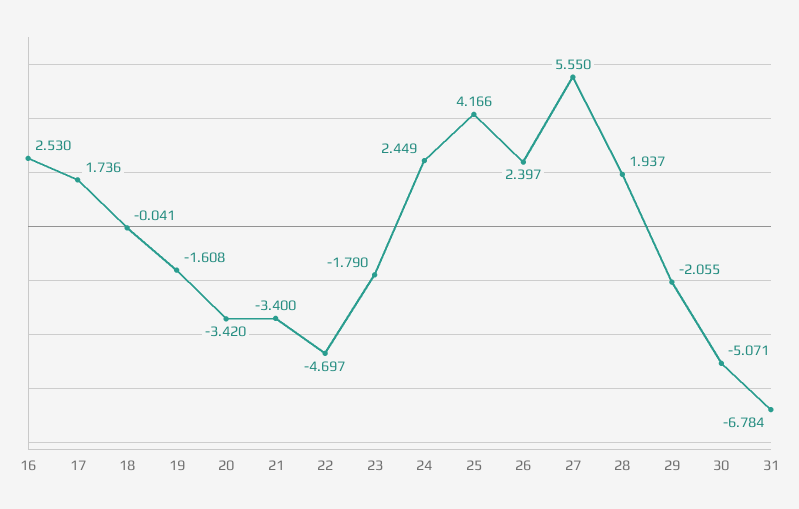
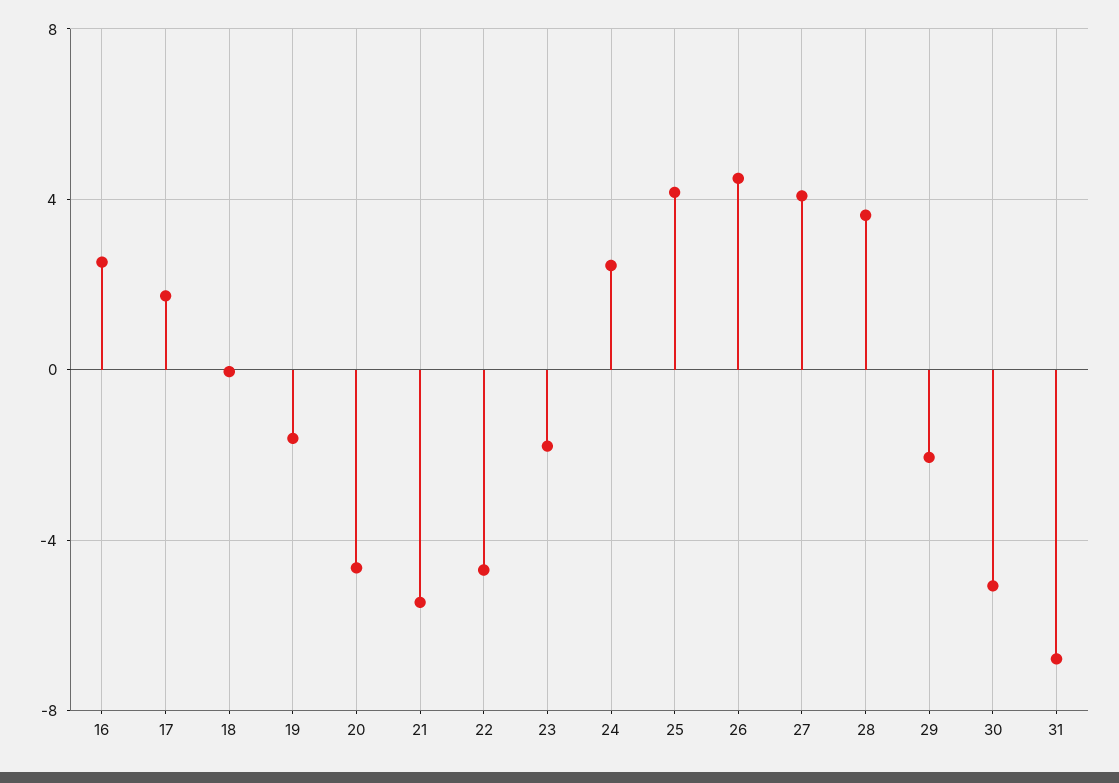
  {
    "16": 2.53,
    "17": 1.736,
    "18": -0.041,
    "19": -1.608,
-   "20": -3.42,
+   "20": -4.5,
-   "21": -3.4,
+   "21": -5.5,
    "22": -4.697,
    "23": -1.79,
    "24": 2.449,
    "25": 4.166,
-   "26": 2.397,
+   "26": 4.5,
-   "27": 5.55,
+   "27": 4,
-   "28": 1.937,
+   "28": 3.5,
    "29": -2.055,
    "30": -5.071,
    "31": -6.784
  }

